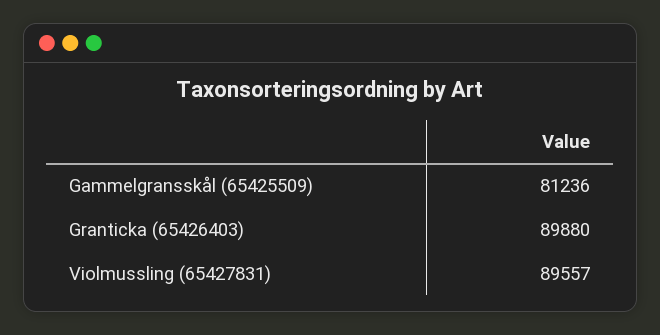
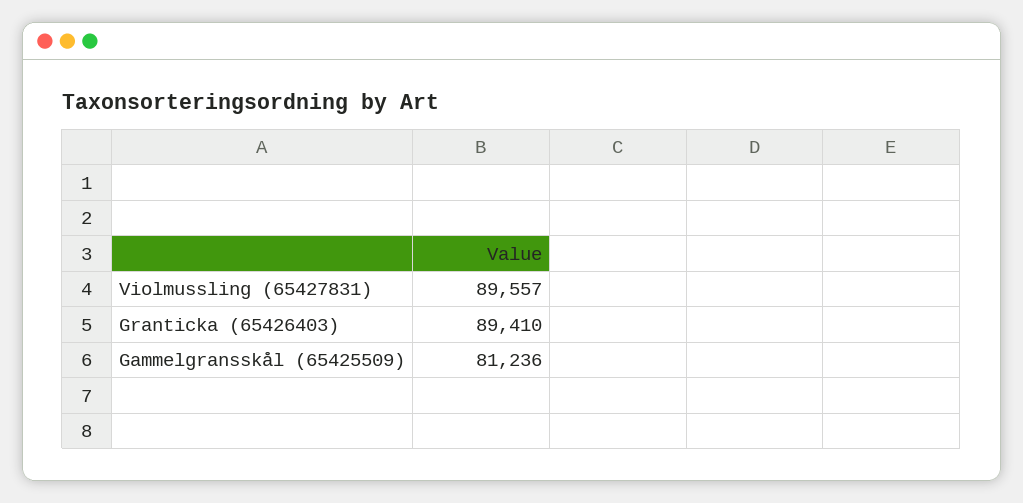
  {
    "Gammelgransskål (65425509)": 81236,
-   "Granticka (65426403)": 89880,
+   "Granticka (65426403)": 89410,
    "Violmussling (65427831)": 89557
  }

